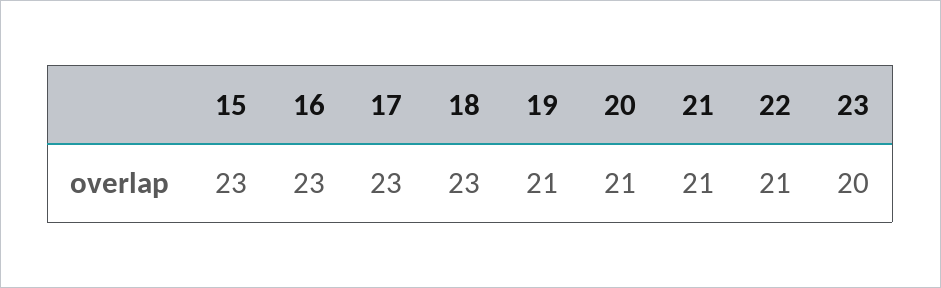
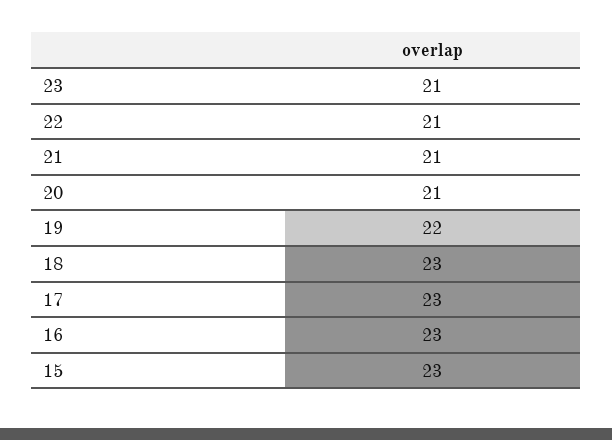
  {
    "15": 23,
    "16": 23,
    "17": 23,
    "18": 23,
-   "19": 21,
+   "19": 22,
    "20": 21,
    "21": 21,
    "22": 21,
-   "23": 20
+   "23": 21
  }

